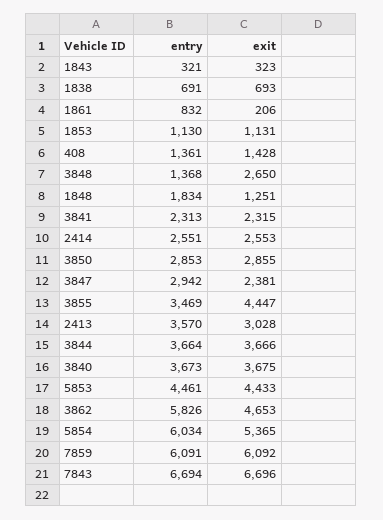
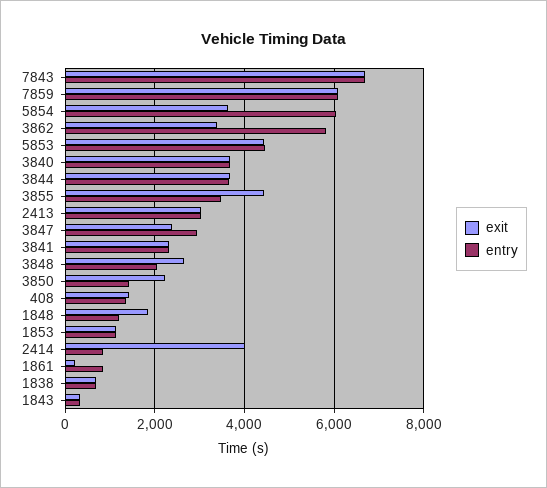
  {
    "entry": {
      "1843": 321,
      "1838": 691,
      "1861": 832,
      "1853": 1130,
      "408": 1361,
-     "3848": 1368,
+     "3848": 2000,
-     "1848": 1834,
+     "1848": 1200,
      "3841": 2313,
-     "2414": 2551,
+     "2414": 800,
-     "3850": 2853,
+     "3850": 1400,
      "3847": 2942,
      "3855": 3469,
-     "2413": 3570,
+     "2413": 3000,
      "3844": 3664,
      "3840": 3673,
      "5853": 4461,
      "3862": 5826,
      "5854": 6034,
      "7859": 6091,
      "7843": 6694
    },
    "exit": {
      "1843": 323,
      "1838": 693,
      "1861": 206,
      "1853": 1131,
      "408": 1428,
      "3848": 2650,
-     "1848": 1251,
+     "1848": 1800,
      "3841": 2315,
-     "2414": 2553,
+     "2414": 4000,
-     "3850": 2855,
+     "3850": 2200,
      "3847": 2381,
      "3855": 4447,
      "2413": 3028,
      "3844": 3666,
      "3840": 3675,
      "5853": 4433,
-     "3862": 4653,
+     "3862": 3400,
-     "5854": 5365,
+     "5854": 3600,
      "7859": 6092,
      "7843": 6696
    }
  }

